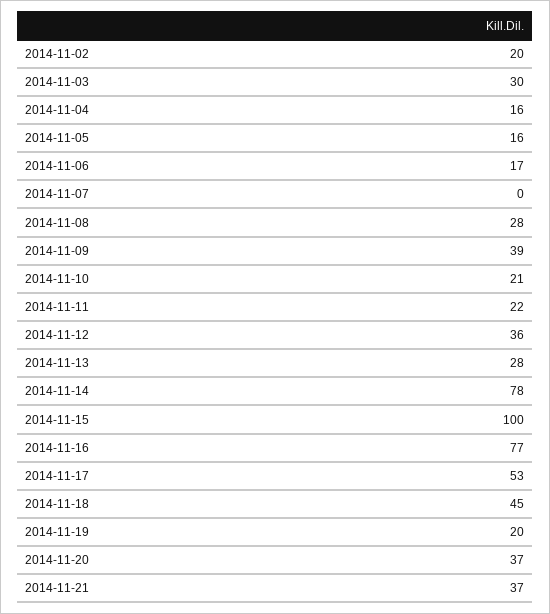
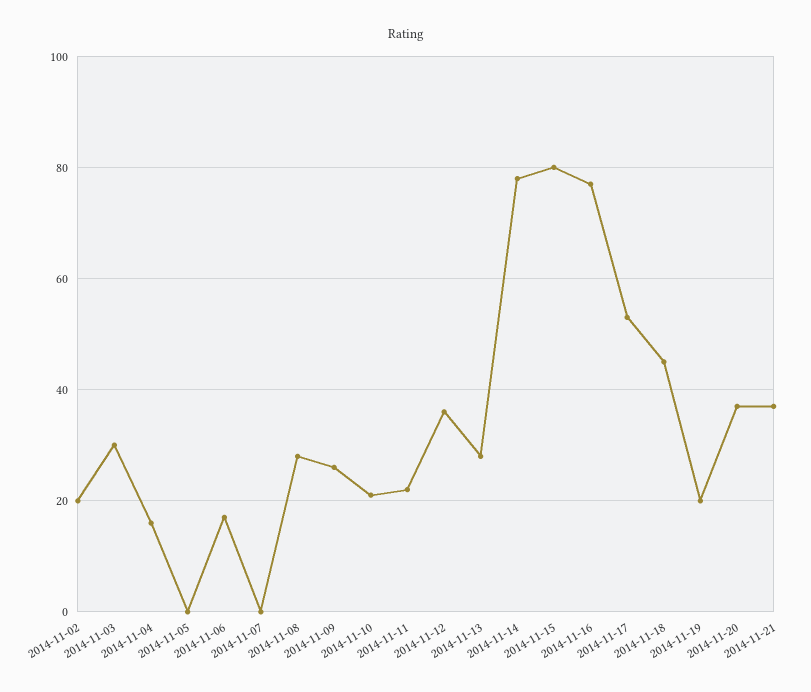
  {
    "2014-11-02": 20,
    "2014-11-03": 30,
    "2014-11-04": 16,
-   "2014-11-05": 16,
+   "2014-11-05": 0,
    "2014-11-06": 17,
    "2014-11-07": 0,
    "2014-11-08": 28,
-   "2014-11-09": 39,
+   "2014-11-09": 25,
    "2014-11-10": 21,
    "2014-11-11": 22,
    "2014-11-12": 36,
    "2014-11-13": 28,
    "2014-11-14": 78,
-   "2014-11-15": 100,
+   "2014-11-15": 80,
    "2014-11-16": 77,
    "2014-11-17": 53,
    "2014-11-18": 45,
    "2014-11-19": 20,
    "2014-11-20": 37,
    "2014-11-21": 37
  }

